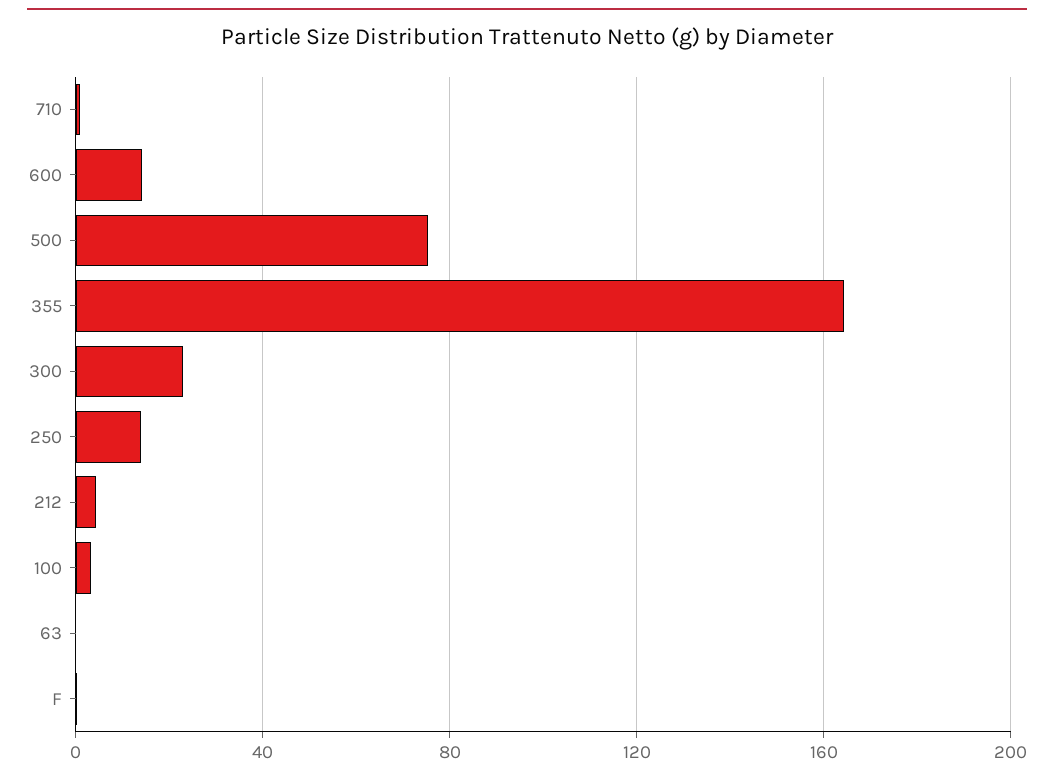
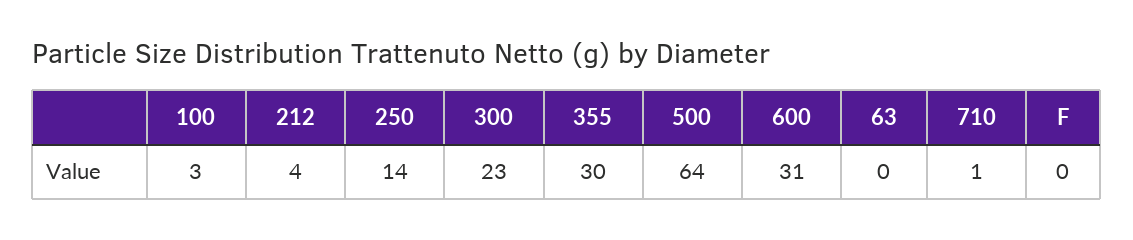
  {
    "710": 1,
-   "600": 15,
+   "600": 31,
-   "500": 75,
+   "500": 64,
-   "355": 165,
+   "355": 30,
    "300": 23,
    "250": 14,
    "212": 4,
    "100": 3,
    "63": 0,
    "F": 0
  }

